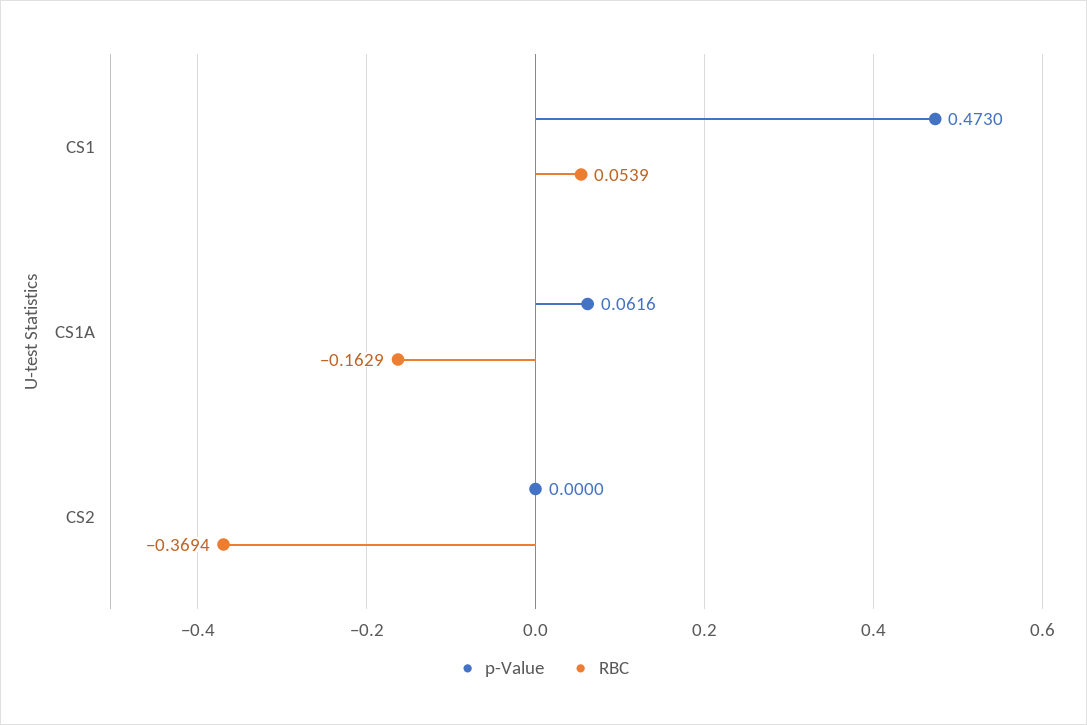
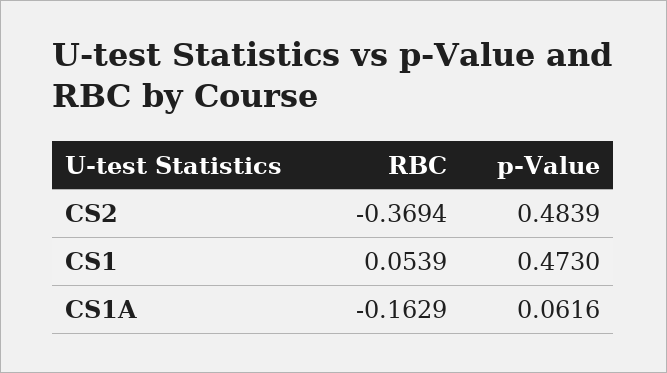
  {
    "p-Value": {
      "CS1": 0.473,
      "CS1A": 0.0616,
-     "CS2": 0
+     "CS2": 0.4839
    },
    "RBC": {
      "CS1": 0.0539,
      "CS1A": -0.1629,
      "CS2": -0.3694
    }
  }

